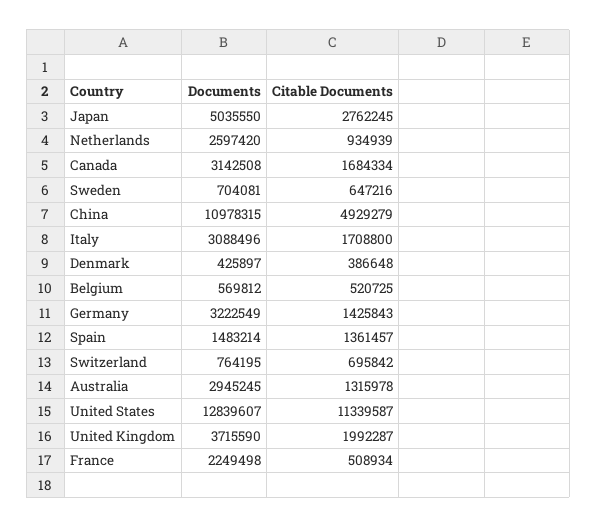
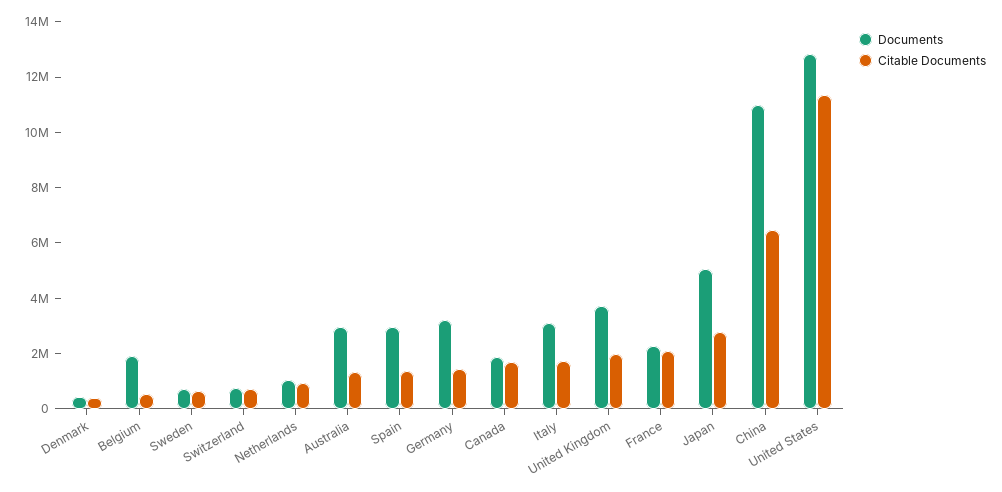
  {
    "Documents": {
      "Japan": 5035550,
-     "Netherlands": 2597420,
+     "Netherlands": 1000000,
-     "Canada": 3142508,
+     "Canada": 2000000,
      "Sweden": 704081,
      "China": 10978315,
      "Italy": 3088496,
      "Denmark": 425897,
-     "Belgium": 569812,
+     "Belgium": 2000000,
      "Germany": 3222549,
-     "Spain": 1483214,
+     "Spain": 3000000,
      "Switzerland": 764195,
      "Australia": 2945245,
      "United States": 12839607,
      "United Kingdom": 3715590,
      "France": 2249498
    },
    "Citable Documents": {
      "Japan": 2762245,
      "Netherlands": 934939,
      "Canada": 1684334,
      "Sweden": 647216,
-     "China": 4929279,
+     "China": 6500000,
      "Italy": 1708800,
      "Denmark": 386648,
      "Belgium": 520725,
      "Germany": 1425843,
      "Spain": 1361457,
      "Switzerland": 695842,
      "Australia": 1315978,
      "United States": 11339587,
      "United Kingdom": 1992287,
-     "France": 508934
+     "France": 2000000
    }
  }

